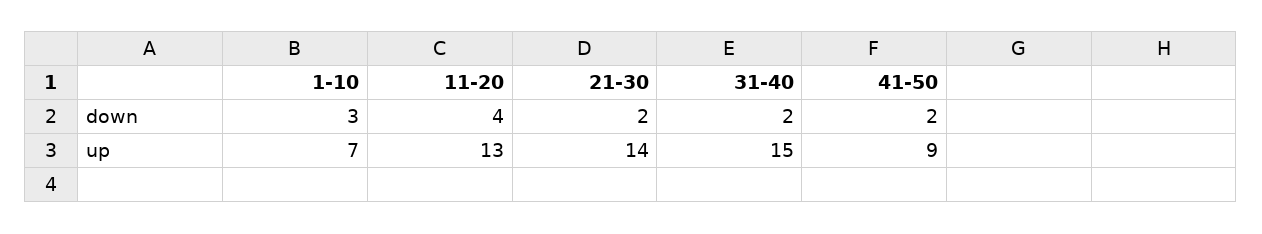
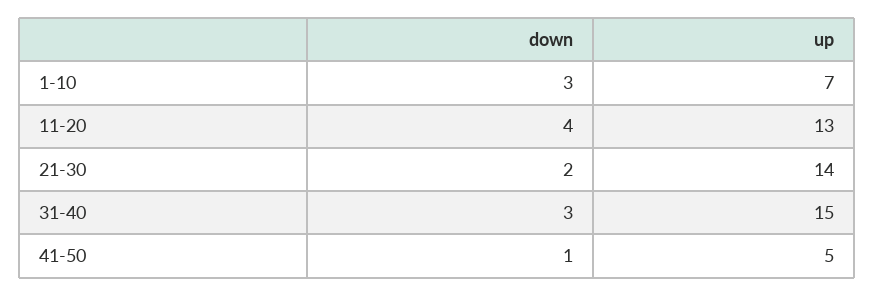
  {
    "1-10": {
      "down": 3,
      "up": 7
    },
    "11-20": {
      "down": 4,
      "up": 13
    },
    "21-30": {
      "down": 2,
      "up": 14
    },
    "31-40": {
-     "down": 2,
+     "down": 3,
      "up": 15
    },
    "41-50": {
-     "down": 2,
+     "down": 1,
-     "up": 9
+     "up": 5
    }
  }

